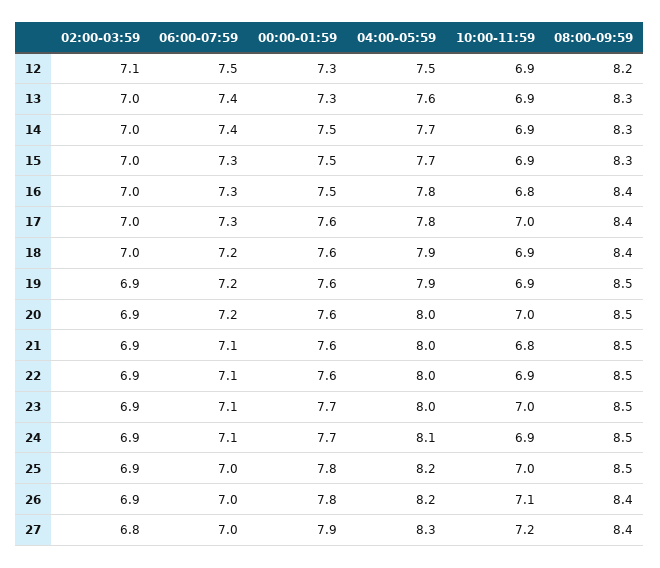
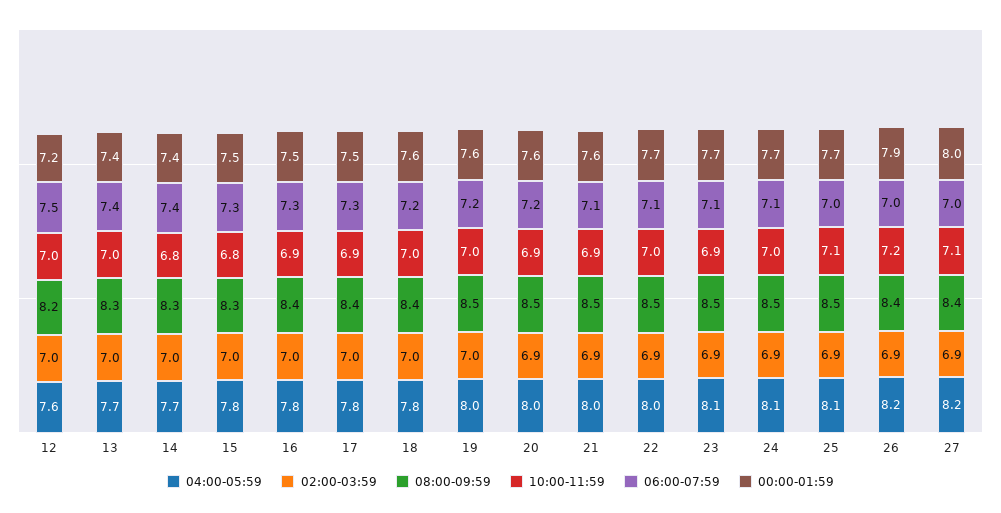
  {
    "02:00-03:59": {
-     "12": 7.1,
+     "12": 7,
      "13": 7,
      "14": 7,
      "15": 7,
      "16": 7,
      "17": 7,
      "18": 7,
-     "19": 6.9,
+     "19": 7,
      "20": 6.9,
      "21": 6.9,
      "22": 6.9,
      "23": 6.9,
      "24": 6.9,
      "25": 6.9,
      "26": 6.9,
-     "27": 6.8
+     "27": 6.9
    },
    "06:00-07:59": {
      "12": 7.5,
      "13": 7.4,
      "14": 7.4,
      "15": 7.3,
      "16": 7.3,
      "17": 7.3,
      "18": 7.2,
      "19": 7.2,
      "20": 7.2,
      "21": 7.1,
      "22": 7.1,
      "23": 7.1,
      "24": 7.1,
      "25": 7,
      "26": 7,
      "27": 7
    },
    "00:00-01:59": {
-     "12": 7.3,
+     "12": 7.2,
-     "13": 7.3,
+     "13": 7.4,
-     "14": 7.5,
+     "14": 7.4,
      "15": 7.5,
      "16": 7.5,
-     "17": 7.6,
+     "17": 7.5,
      "18": 7.6,
      "19": 7.6,
      "20": 7.6,
      "21": 7.6,
-     "22": 7.6,
+     "22": 7.7,
      "23": 7.7,
      "24": 7.7,
-     "25": 7.8,
+     "25": 7.7,
-     "26": 7.8,
+     "26": 7.9,
-     "27": 7.9
+     "27": 8
    },
    "04:00-05:59": {
-     "12": 7.5,
+     "12": 7.6,
-     "13": 7.6,
+     "13": 7.7,
      "14": 7.7,
-     "15": 7.7,
+     "15": 7.8,
      "16": 7.8,
      "17": 7.8,
-     "18": 7.9,
+     "18": 7.8,
-     "19": 7.9,
+     "19": 8,
      "20": 8,
      "21": 8,
      "22": 8,
-     "23": 8,
+     "23": 8.1,
      "24": 8.1,
-     "25": 8.2,
+     "25": 8.1,
      "26": 8.2,
-     "27": 8.3
+     "27": 8.2
    },
    "10:00-11:59": {
-     "12": 6.9,
+     "12": 7,
-     "13": 6.9,
+     "13": 7,
-     "14": 6.9,
+     "14": 6.8,
-     "15": 6.9,
+     "15": 6.8,
-     "16": 6.8,
+     "16": 6.9,
-     "17": 7,
+     "17": 6.9,
-     "18": 6.9,
+     "18": 7,
-     "19": 6.9,
+     "19": 7,
-     "20": 7,
+     "20": 6.9,
-     "21": 6.8,
+     "21": 6.9,
-     "22": 6.9,
+     "22": 7,
-     "23": 7,
+     "23": 6.9,
-     "24": 6.9,
+     "24": 7,
-     "25": 7,
+     "25": 7.1,
-     "26": 7.1,
+     "26": 7.2,
-     "27": 7.2
+     "27": 7.1
    },
    "08:00-09:59": {
      "12": 8.2,
      "13": 8.3,
      "14": 8.3,
      "15": 8.3,
      "16": 8.4,
      "17": 8.4,
      "18": 8.4,
      "19": 8.5,
      "20": 8.5,
      "21": 8.5,
      "22": 8.5,
      "23": 8.5,
      "24": 8.5,
      "25": 8.5,
      "26": 8.4,
      "27": 8.4
    }
  }

